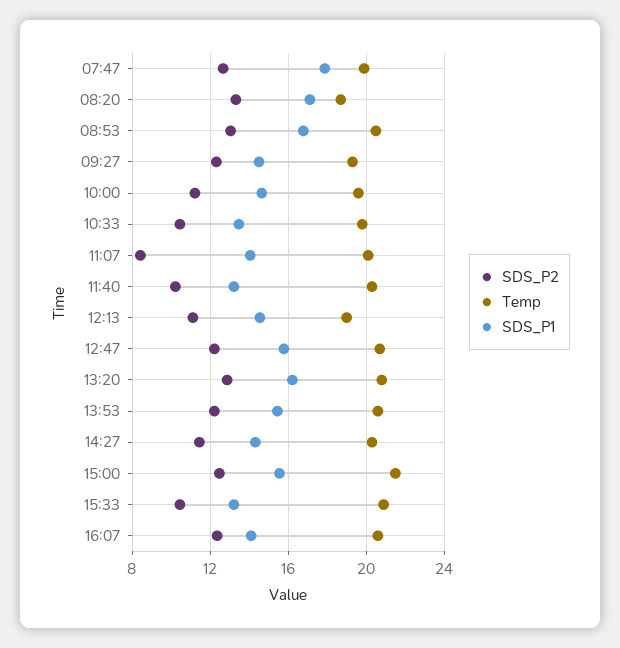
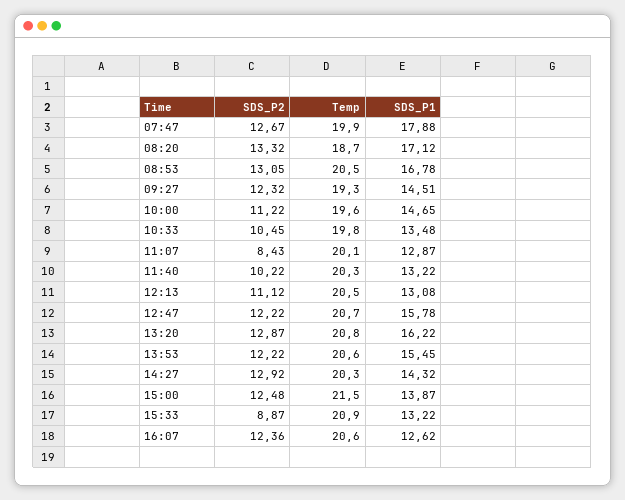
  {
    "SDS_P2": {
      "07:47": 12.67,
      "08:20": 13.32,
      "08:53": 13.05,
      "09:27": 12.32,
      "10:00": 11.22,
      "10:33": 10.45,
      "11:07": 8.43,
      "11:40": 10.22,
      "12:13": 11.12,
      "12:47": 12.22,
      "13:20": 12.87,
      "13:53": 12.22,
-     "14:27": 11.5,
+     "14:27": 12.92,
      "15:00": 12.48,
-     "15:33": 10.5,
+     "15:33": 8.87,
      "16:07": 12.36
    },
    "Temp": {
      "07:47": 19.9,
      "08:20": 18.7,
      "08:53": 20.5,
      "09:27": 19.3,
      "10:00": 19.6,
      "10:33": 19.8,
      "11:07": 20.1,
      "11:40": 20.3,
-     "12:13": 19,
+     "12:13": 20.5,
      "12:47": 20.7,
      "13:20": 20.8,
      "13:53": 20.6,
      "14:27": 20.3,
      "15:00": 21.5,
      "15:33": 20.9,
      "16:07": 20.6
    },
    "SDS_P1": {
      "07:47": 17.88,
      "08:20": 17.12,
      "08:53": 16.78,
      "09:27": 14.51,
      "10:00": 14.65,
      "10:33": 13.48,
-     "11:07": 14,
+     "11:07": 12.87,
      "11:40": 13.22,
-     "12:13": 14.5,
+     "12:13": 13.08,
      "12:47": 15.78,
      "13:20": 16.22,
      "13:53": 15.45,
      "14:27": 14.32,
-     "15:00": 15.5,
+     "15:00": 13.87,
      "15:33": 13.22,
-     "16:07": 14
+     "16:07": 12.62
    }
  }

